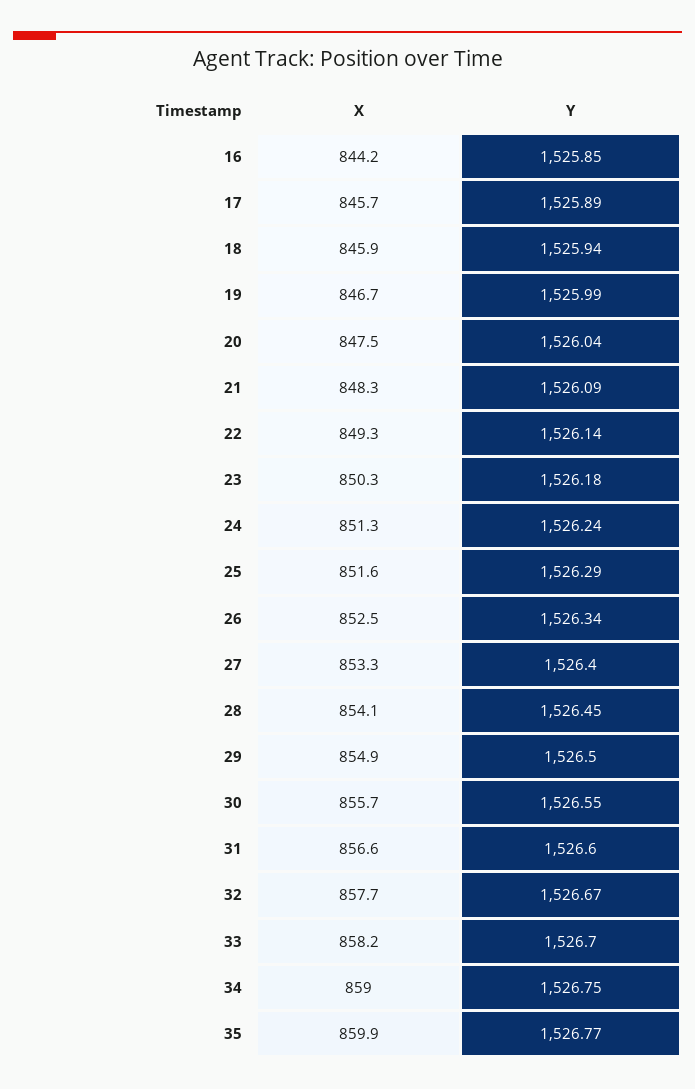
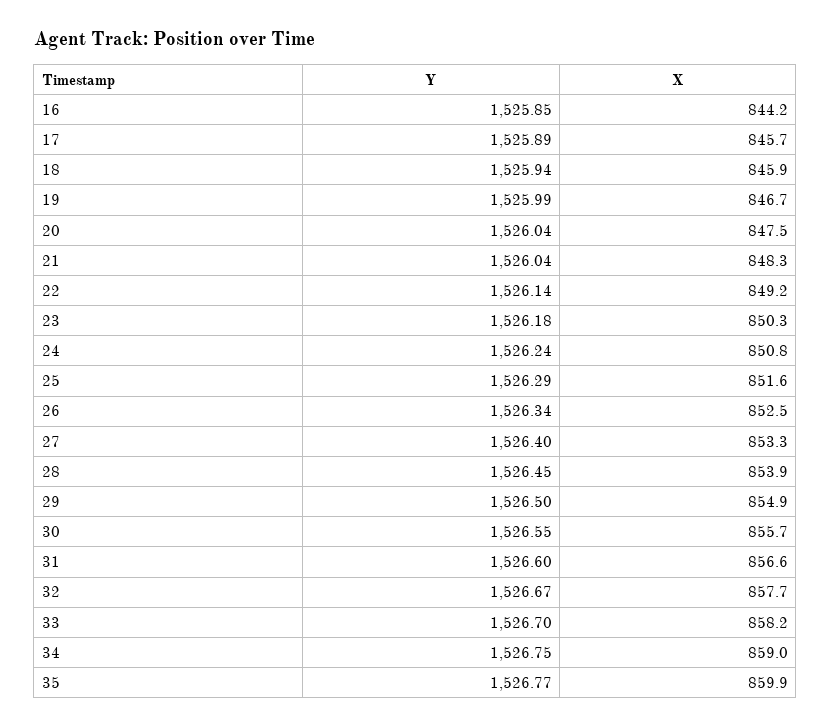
  {
    "X": {
      "16": 844.2,
      "17": 845.7,
      "18": 845.9,
      "19": 846.7,
      "20": 847.5,
      "21": 848.3,
-     "22": 849.3,
+     "22": 849.2,
      "23": 850.3,
-     "24": 851.3,
+     "24": 850.8,
      "25": 851.6,
      "26": 852.5,
      "27": 853.3,
-     "28": 854.1,
+     "28": 853.9,
      "29": 854.9,
      "30": 855.7,
      "31": 856.6,
      "32": 857.7,
      "33": 858.2,
      "34": 859,
      "35": 859.9
    },
    "Y": {
      "16": 1525.85,
      "17": 1525.89,
      "18": 1525.94,
      "19": 1525.99,
      "20": 1526.04,
-     "21": 1526.09,
+     "21": 1526.04,
      "22": 1526.14,
      "23": 1526.18,
      "24": 1526.24,
      "25": 1526.29,
      "26": 1526.34,
      "27": 1526.4,
      "28": 1526.45,
      "29": 1526.5,
      "30": 1526.55,
      "31": 1526.6,
      "32": 1526.67,
      "33": 1526.7,
      "34": 1526.75,
      "35": 1526.77
    }
  }

